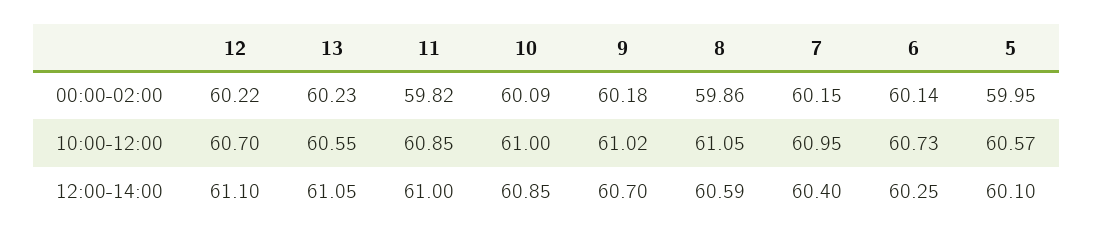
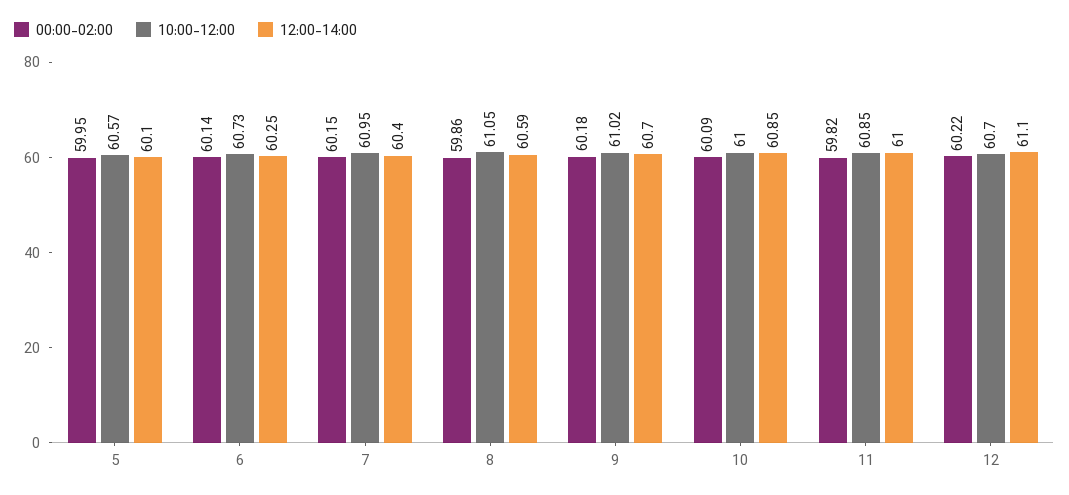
  {
    "00:00-02:00": {
      "12": 60.22,
-     "13": 60.23,
      "11": 59.82,
      "10": 60.09,
      "9": 60.18,
      "8": 59.86,
      "7": 60.15,
      "6": 60.14,
      "5": 59.95
    },
    "10:00-12:00": {
      "12": 60.7,
-     "13": 60.55,
      "11": 60.85,
      "10": 61,
      "9": 61.02,
      "8": 61.05,
      "7": 60.95,
      "6": 60.73,
      "5": 60.57
    },
    "12:00-14:00": {
      "12": 61.1,
-     "13": 61.05,
      "11": 61,
      "10": 60.85,
      "9": 60.7,
      "8": 60.59,
      "7": 60.4,
      "6": 60.25,
      "5": 60.1
    }
  }

